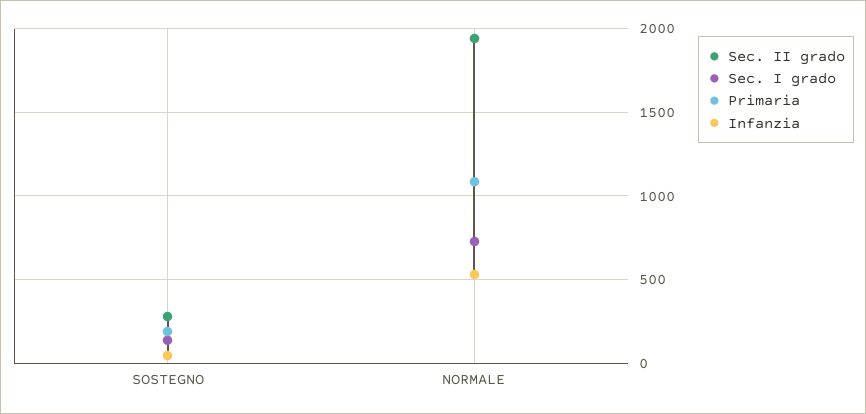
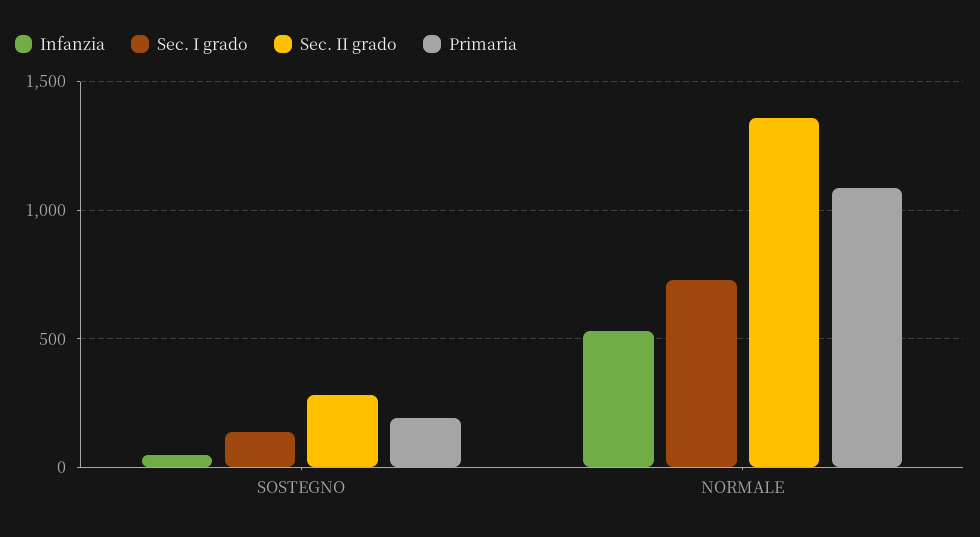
  {
    "Sec. II grado": {
      "SOSTEGNO": 300,
-     "NORMALE": 1950
+     "NORMALE": 1350
    },
    "Sec. I grado": {
      "SOSTEGNO": 150,
      "NORMALE": 750
    },
    "Primaria": {
      "SOSTEGNO": 200,
      "NORMALE": 1100
    },
    "Infanzia": {
      "SOSTEGNO": 50,
      "NORMALE": 550
    }
  }

